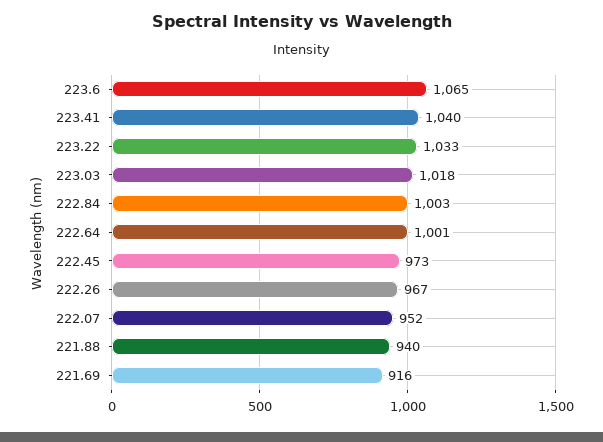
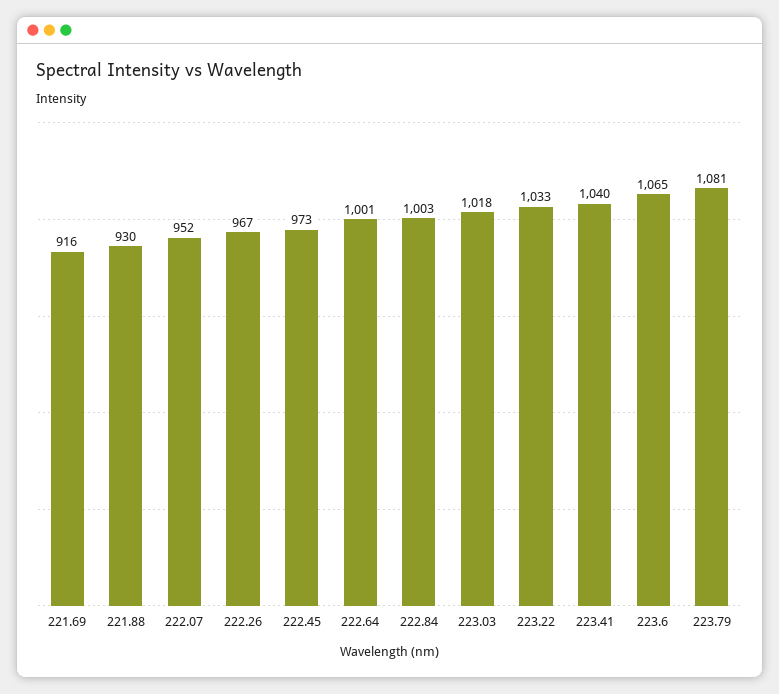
  {
    "223.6": 1065,
    "223.41": 1040,
    "223.22": 1033,
    "223.03": 1018,
    "222.84": 1003,
    "222.64": 1001,
    "222.45": 973,
    "222.26": 967,
    "222.07": 952,
-   "221.88": 940,
+   "221.88": 930,
-   "221.69": 916
+   "221.69": 916,
+   "223.79": 1081
  }

